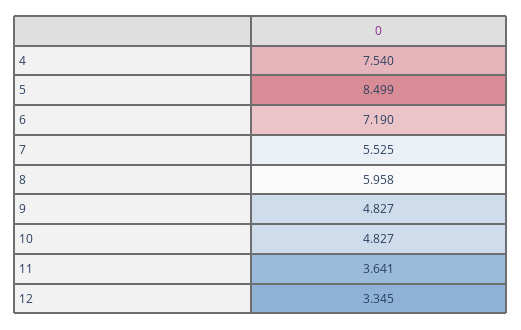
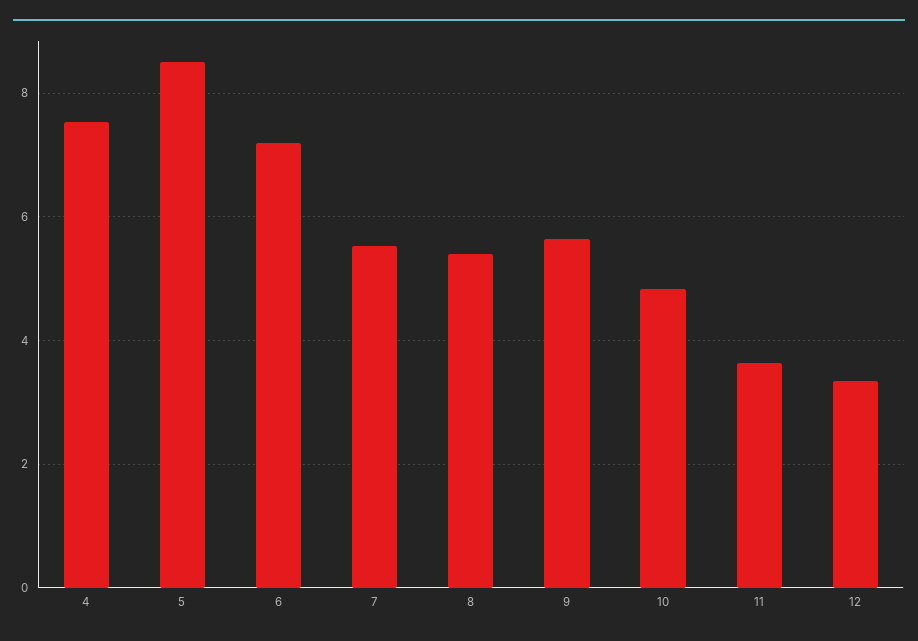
  {
    "4": 7.54,
    "5": 8.499,
    "6": 7.19,
    "7": 5.525,
-   "8": 5.958,
+   "8": 5.4,
-   "9": 4.827,
+   "9": 5.6,
    "10": 4.827,
    "11": 3.641,
    "12": 3.345
  }

